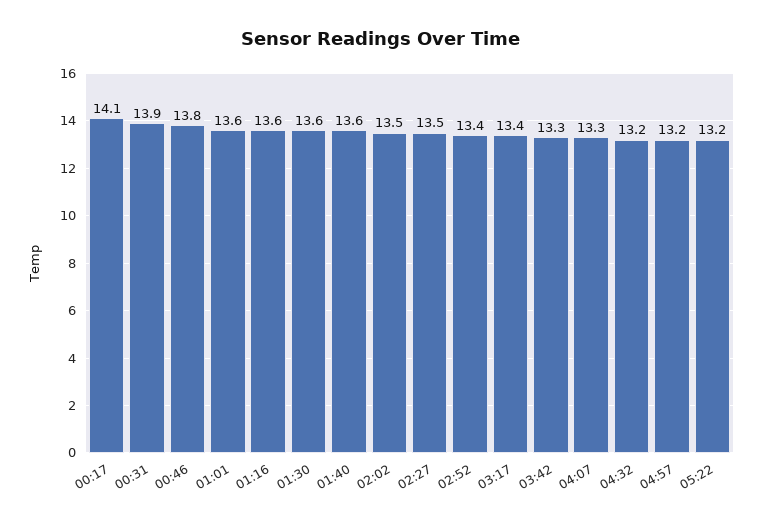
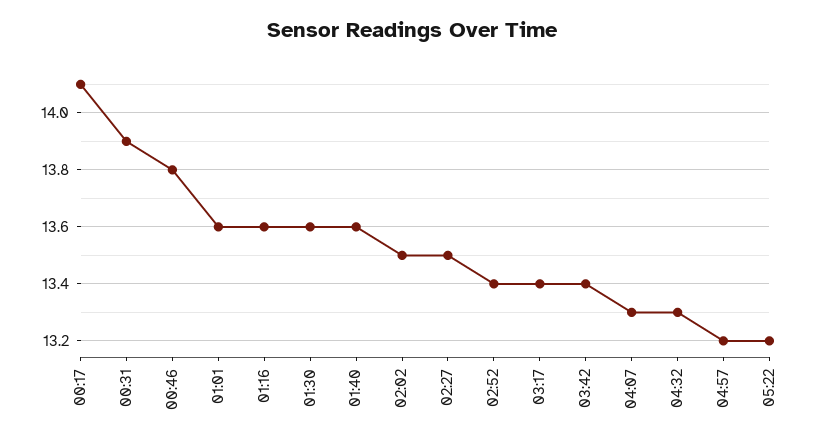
  {
    "00:17": 14.1,
    "00:31": 13.9,
    "00:46": 13.8,
    "01:01": 13.6,
    "01:16": 13.6,
    "01:30": 13.6,
    "01:40": 13.6,
    "02:02": 13.5,
    "02:27": 13.5,
    "02:52": 13.4,
    "03:17": 13.4,
-   "03:42": 13.3,
+   "03:42": 13.4,
    "04:07": 13.3,
-   "04:32": 13.2,
+   "04:32": 13.3,
    "04:57": 13.2,
    "05:22": 13.2
  }

